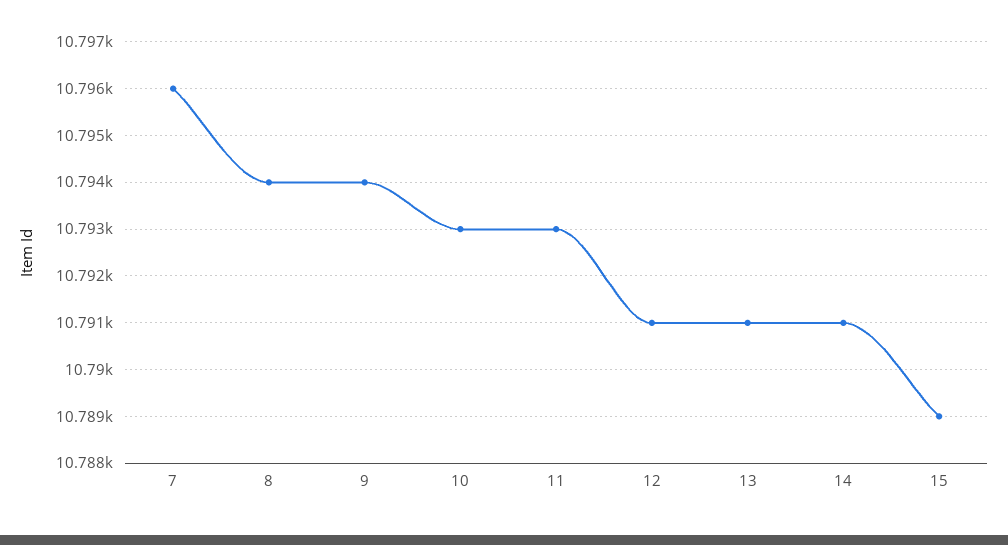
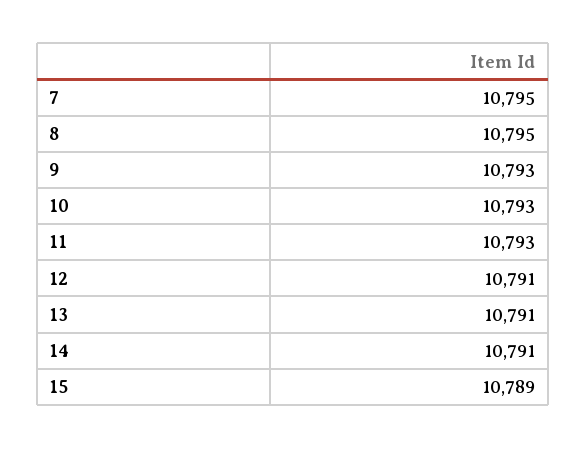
  {
-   "7": 10796,
+   "7": 10795,
-   "8": 10794,
+   "8": 10795,
-   "9": 10794,
+   "9": 10793,
    "10": 10793,
    "11": 10793,
    "12": 10791,
    "13": 10791,
    "14": 10791,
    "15": 10789
  }

